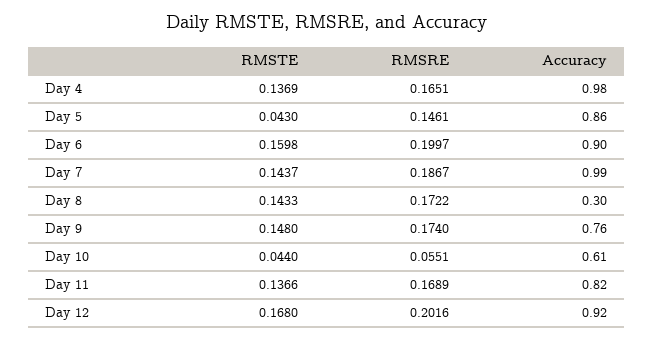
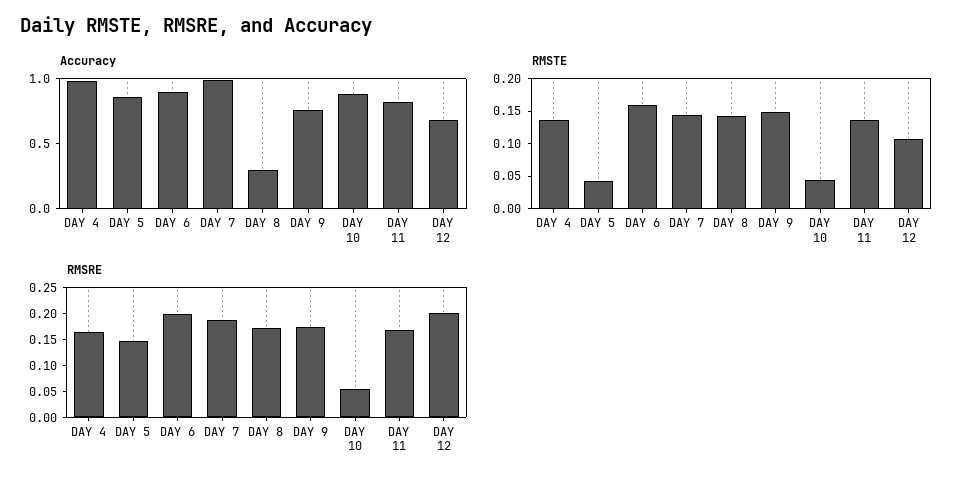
  {
    "RMSTE": {
      "Day 4": 0.1369,
      "Day 5": 0.043,
      "Day 6": 0.1598,
      "Day 7": 0.1437,
      "Day 8": 0.1433,
      "Day 9": 0.148,
      "Day 10": 0.044,
      "Day 11": 0.1366,
-     "Day 12": 0.168
+     "Day 12": 0.1
    },
    "RMSRE": {
      "Day 4": 0.1651,
      "Day 5": 0.1461,
      "Day 6": 0.1997,
      "Day 7": 0.1867,
      "Day 8": 0.1722,
      "Day 9": 0.174,
      "Day 10": 0.0551,
      "Day 11": 0.1689,
      "Day 12": 0.2016
    },
    "Accuracy": {
      "Day 4": 0.98,
      "Day 5": 0.86,
      "Day 6": 0.9,
      "Day 7": 0.99,
      "Day 8": 0.3,
      "Day 9": 0.76,
-     "Day 10": 0.61,
+     "Day 10": 0.9,
      "Day 11": 0.82,
-     "Day 12": 0.92
+     "Day 12": 0.7
    }
  }

